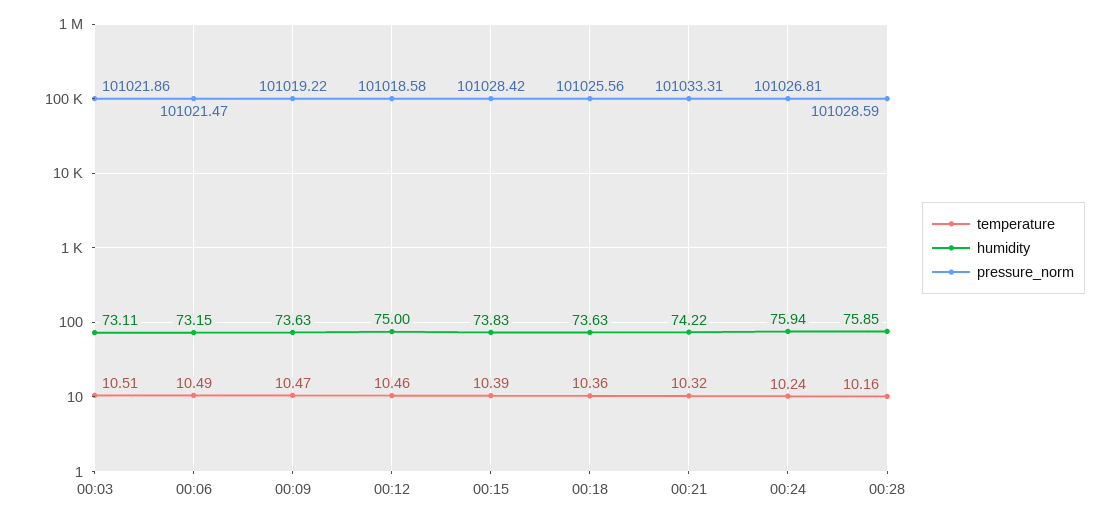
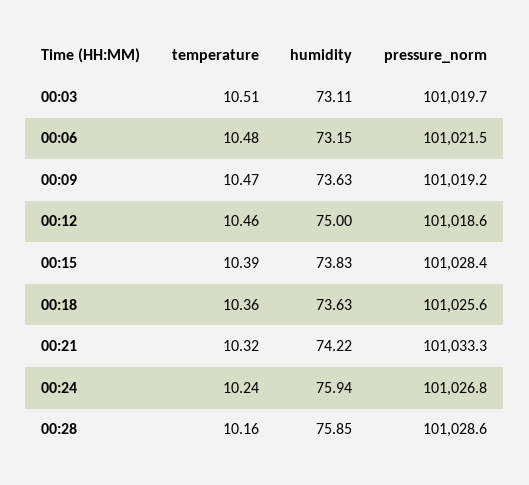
  {
    "temperature": {
      "00:03": 10.51,
-     "00:06": 10.49,
+     "00:06": 10.48,
      "00:09": 10.47,
      "00:12": 10.46,
      "00:15": 10.39,
      "00:18": 10.36,
      "00:21": 10.32,
      "00:24": 10.24,
      "00:28": 10.16
    },
    "humidity": {
      "00:03": 73.11,
      "00:06": 73.15,
      "00:09": 73.63,
      "00:12": 75,
      "00:15": 73.83,
      "00:18": 73.63,
      "00:21": 74.22,
      "00:24": 75.94,
      "00:28": 75.85
    },
    "pressure_norm": {
-     "00:03": 101021.86,
+     "00:03": 101019.7,
      "00:06": 101021.47,
      "00:09": 101019.22,
      "00:12": 101018.58,
      "00:15": 101028.42,
      "00:18": 101025.56,
      "00:21": 101033.31,
      "00:24": 101026.81,
      "00:28": 101028.59
    }
  }

